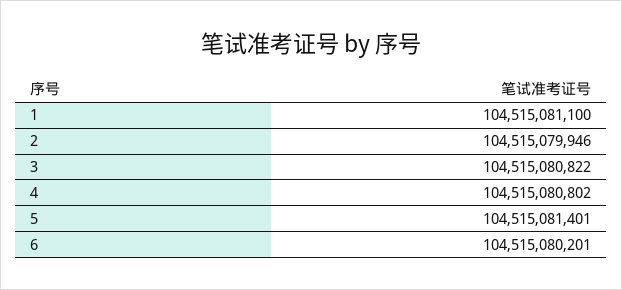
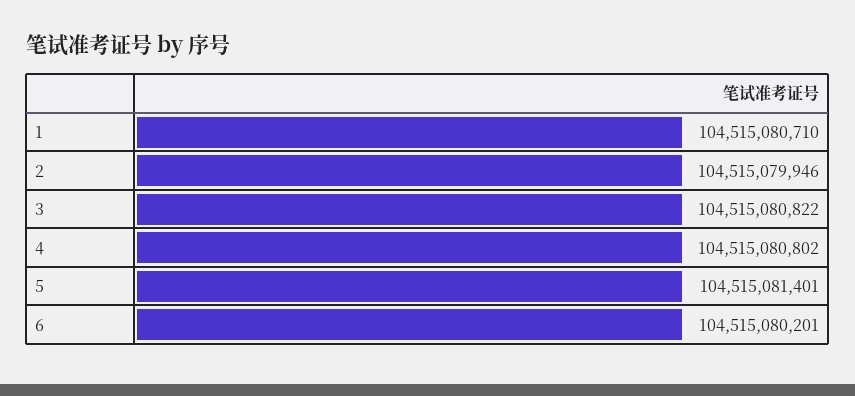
  {
-   "1": 104515081100,
+   "1": 104515080710,
    "2": 104515079946,
    "3": 104515080822,
    "4": 104515080802,
    "5": 104515081401,
    "6": 104515080201
  }

